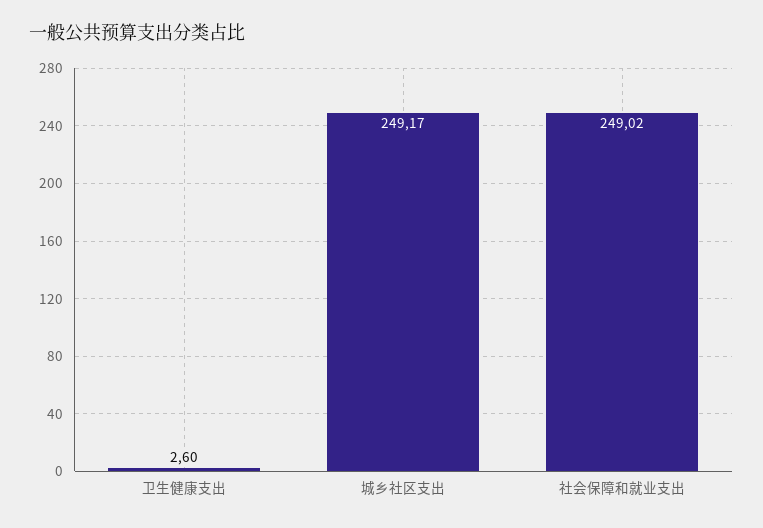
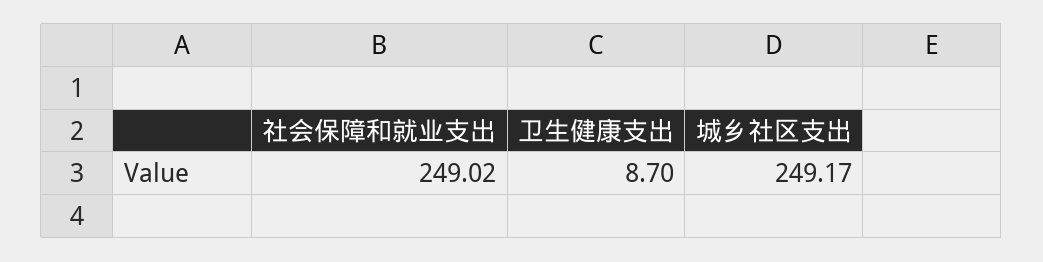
  {
-   "卫生健康支出": 2.6,
+   "卫生健康支出": 8.7,
    "城乡社区支出": 249.17,
    "社会保障和就业支出": 249.02
  }

